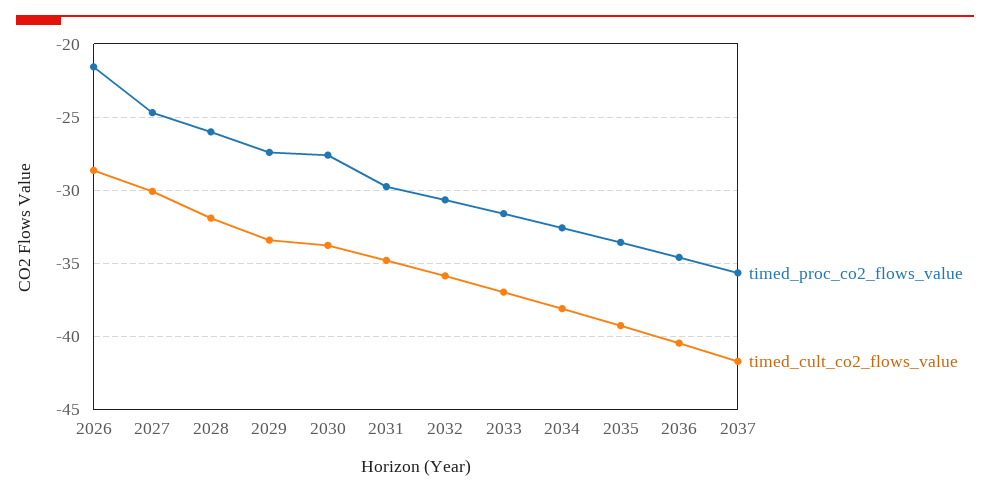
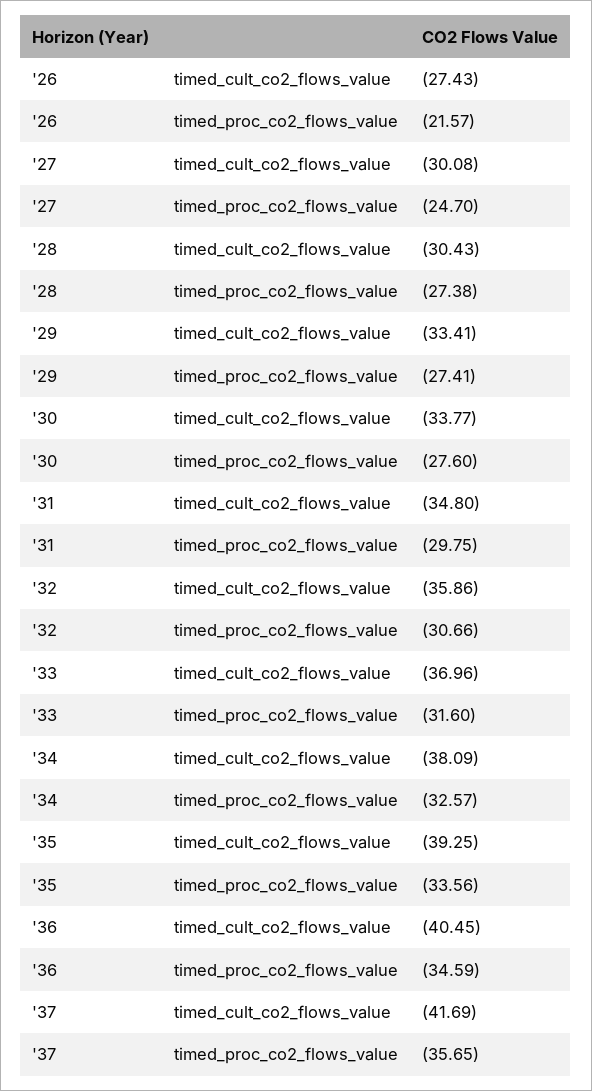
  {
    "timed_proc_co2_flows_value": {
      "2026": -21.57,
      "2027": -24.7,
-     "2028": -26,
+     "2028": -27.38,
      "2029": -27.41,
      "2030": -27.6,
      "2031": -29.75,
      "2032": -30.66,
      "2033": -31.6,
      "2034": -32.57,
      "2035": -33.56,
      "2036": -34.59,
      "2037": -35.65
    },
    "timed_cult_co2_flows_value": {
-     "2026": -28.5,
+     "2026": -27.43,
      "2027": -30.08,
-     "2028": -32,
+     "2028": -30.43,
      "2029": -33.41,
      "2030": -33.77,
      "2031": -34.8,
      "2032": -35.86,
      "2033": -36.96,
      "2034": -38.09,
      "2035": -39.25,
      "2036": -40.45,
      "2037": -41.69
    }
  }

